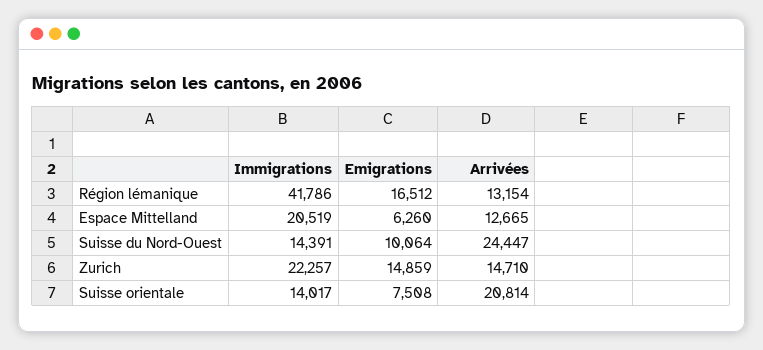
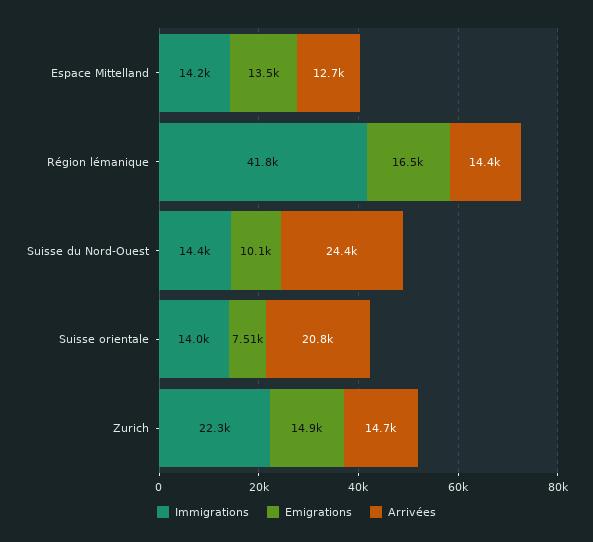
  {
    "Immigrations": {
      "Région lémanique": 41786,
-     "Espace Mittelland": 20519,
+     "Espace Mittelland": 14200,
      "Suisse du Nord-Ouest": 14391,
      "Zurich": 22257,
      "Suisse orientale": 14017
    },
    "Emigrations": {
      "Région lémanique": 16512,
-     "Espace Mittelland": 6260,
+     "Espace Mittelland": 13500,
      "Suisse du Nord-Ouest": 10064,
      "Zurich": 14859,
      "Suisse orientale": 7508
    },
    "Arrivées": {
-     "Région lémanique": 13154,
+     "Région lémanique": 14400,
      "Espace Mittelland": 12665,
      "Suisse du Nord-Ouest": 24447,
      "Zurich": 14710,
      "Suisse orientale": 20814
    }
  }

